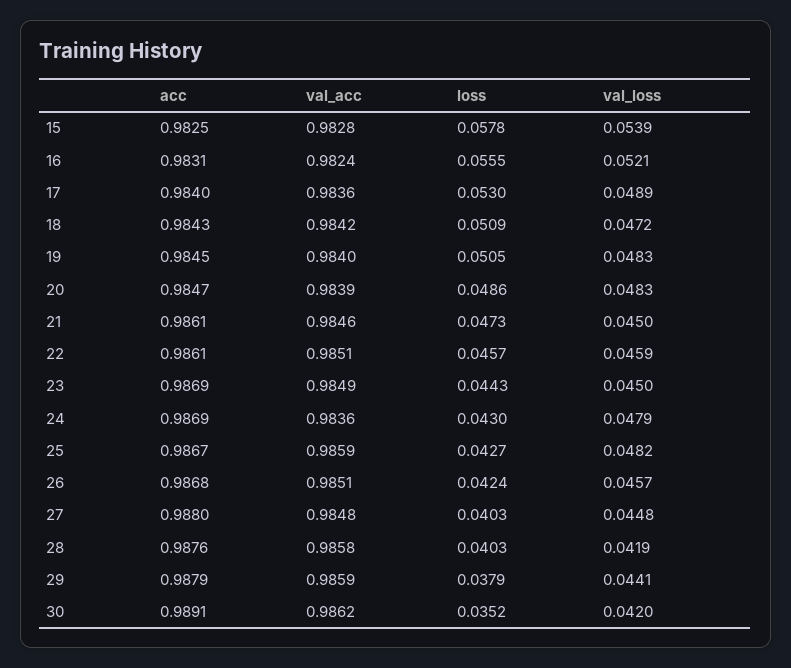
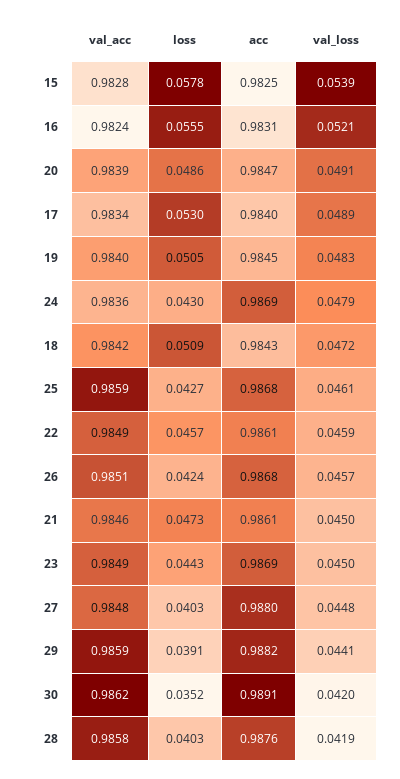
  {
    "acc": {
      "15": 0.9825,
      "16": 0.9831,
      "17": 0.984,
      "18": 0.9843,
      "19": 0.9845,
      "20": 0.9847,
      "21": 0.9861,
      "22": 0.9861,
      "23": 0.9869,
      "24": 0.9869,
-     "25": 0.9867,
+     "25": 0.9868,
      "26": 0.9868,
      "27": 0.988,
      "28": 0.9876,
-     "29": 0.9879,
+     "29": 0.9882,
      "30": 0.9891
    },
    "val_acc": {
      "15": 0.9828,
      "16": 0.9824,
-     "17": 0.9836,
+     "17": 0.9834,
      "18": 0.9842,
      "19": 0.984,
      "20": 0.9839,
      "21": 0.9846,
-     "22": 0.9851,
+     "22": 0.9849,
      "23": 0.9849,
      "24": 0.9836,
      "25": 0.9859,
      "26": 0.9851,
      "27": 0.9848,
      "28": 0.9858,
      "29": 0.9859,
      "30": 0.9862
    },
    "loss": {
      "15": 0.0578,
      "16": 0.0555,
      "17": 0.053,
      "18": 0.0509,
      "19": 0.0505,
      "20": 0.0486,
      "21": 0.0473,
      "22": 0.0457,
      "23": 0.0443,
      "24": 0.043,
      "25": 0.0427,
      "26": 0.0424,
      "27": 0.0403,
      "28": 0.0403,
-     "29": 0.0379,
+     "29": 0.0391,
      "30": 0.0352
    },
    "val_loss": {
      "15": 0.0539,
      "16": 0.0521,
      "17": 0.0489,
      "18": 0.0472,
      "19": 0.0483,
-     "20": 0.0483,
+     "20": 0.0491,
      "21": 0.045,
      "22": 0.0459,
      "23": 0.045,
      "24": 0.0479,
-     "25": 0.0482,
+     "25": 0.0461,
      "26": 0.0457,
      "27": 0.0448,
      "28": 0.0419,
      "29": 0.0441,
      "30": 0.042
    }
  }

